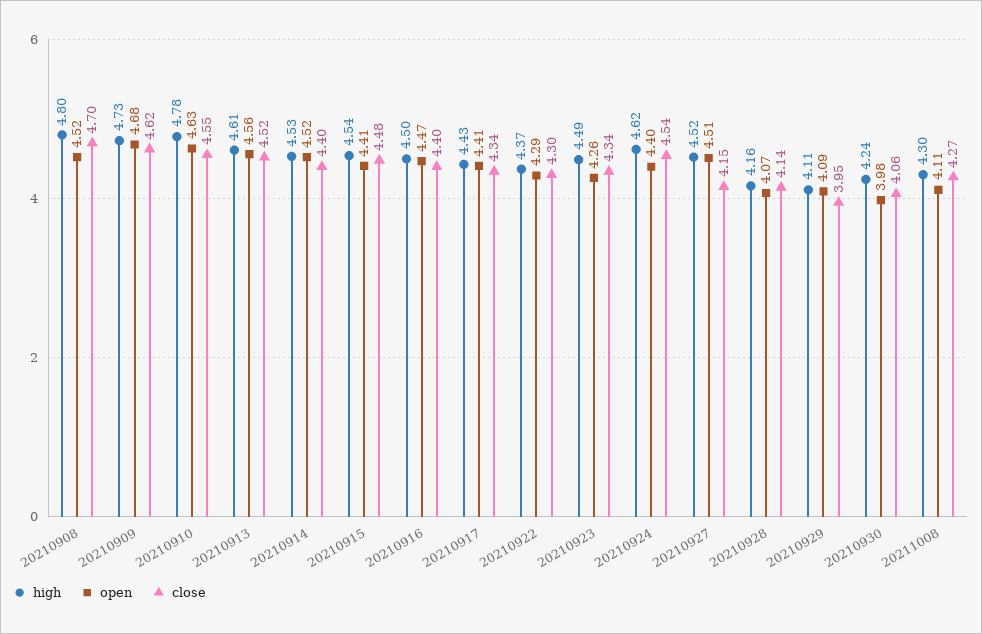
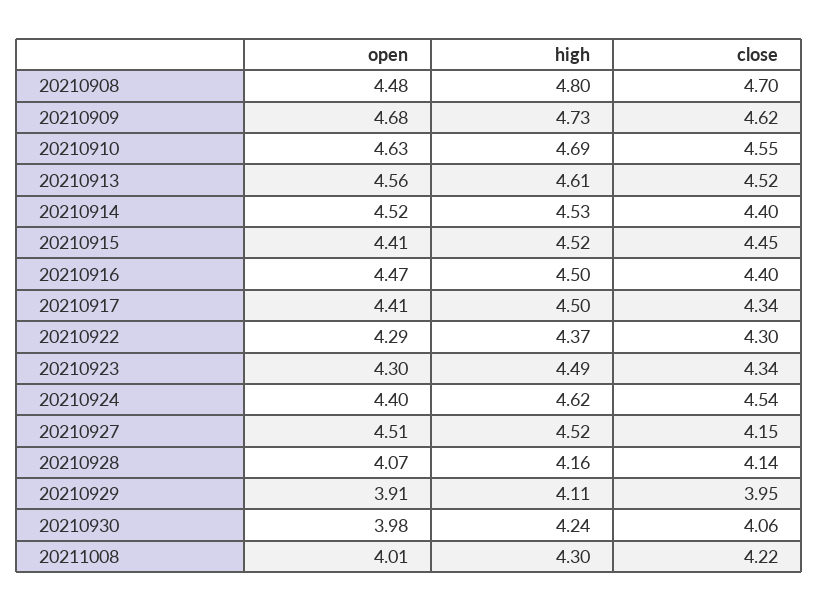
  {
    "high": {
      "20210908": 4.8,
      "20210909": 4.73,
-     "20210910": 4.78,
+     "20210910": 4.69,
      "20210913": 4.61,
      "20210914": 4.53,
-     "20210915": 4.54,
+     "20210915": 4.52,
      "20210916": 4.5,
-     "20210917": 4.43,
+     "20210917": 4.5,
      "20210922": 4.37,
      "20210923": 4.49,
      "20210924": 4.62,
      "20210927": 4.52,
      "20210928": 4.16,
      "20210929": 4.11,
      "20210930": 4.24,
      "20211008": 4.3
    },
    "open": {
-     "20210908": 4.52,
+     "20210908": 4.48,
      "20210909": 4.68,
      "20210910": 4.63,
      "20210913": 4.56,
      "20210914": 4.52,
      "20210915": 4.41,
      "20210916": 4.47,
      "20210917": 4.41,
      "20210922": 4.29,
-     "20210923": 4.26,
+     "20210923": 4.3,
      "20210924": 4.4,
      "20210927": 4.51,
      "20210928": 4.07,
-     "20210929": 4.09,
+     "20210929": 3.91,
      "20210930": 3.98,
-     "20211008": 4.11
+     "20211008": 4.01
    },
    "close": {
      "20210908": 4.7,
      "20210909": 4.62,
      "20210910": 4.55,
      "20210913": 4.52,
      "20210914": 4.4,
-     "20210915": 4.48,
+     "20210915": 4.45,
      "20210916": 4.4,
      "20210917": 4.34,
      "20210922": 4.3,
      "20210923": 4.34,
      "20210924": 4.54,
      "20210927": 4.15,
      "20210928": 4.14,
      "20210929": 3.95,
      "20210930": 4.06,
-     "20211008": 4.27
+     "20211008": 4.22
    }
  }

